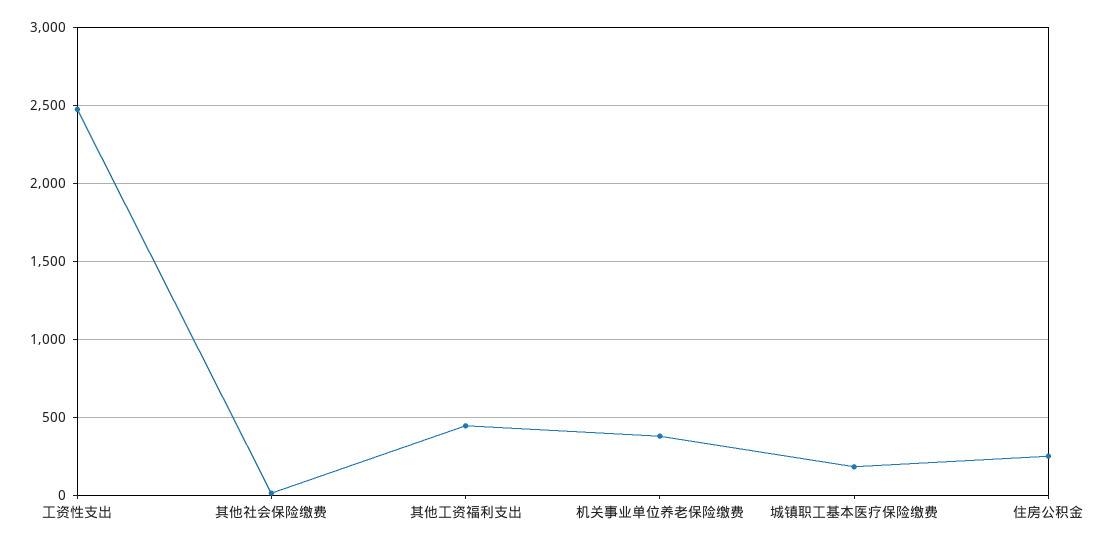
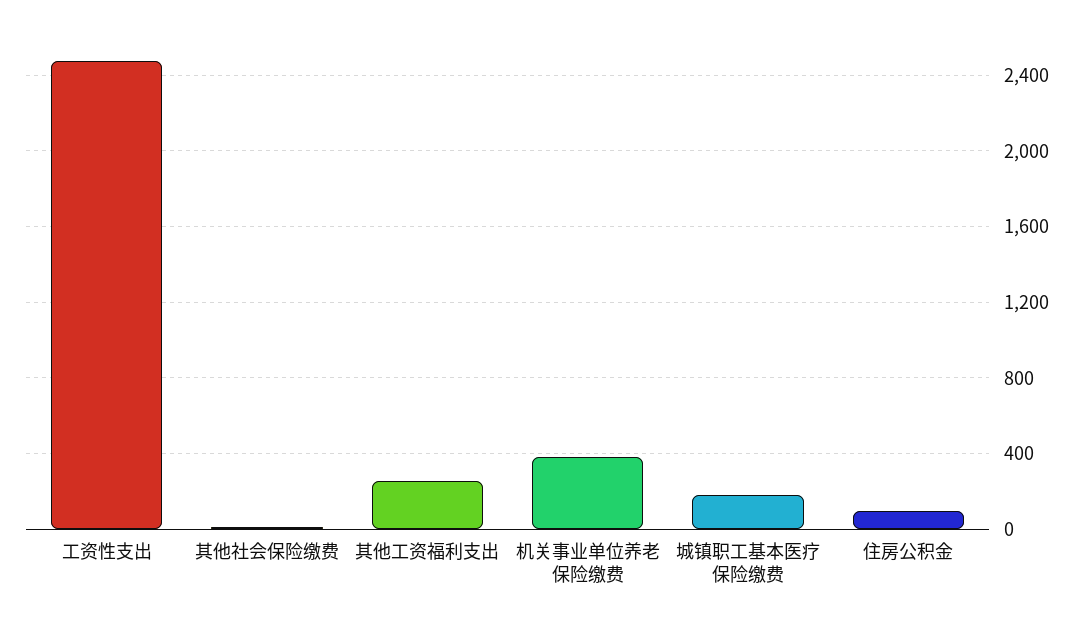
  {
    "工资性支出": 2450,
    "其他社会保险缴费": 0,
-   "其他工资福利支出": 450,
+   "其他工资福利支出": 250,
    "机关事业单位养老保险缴费": 400,
    "城镇职工基本医疗保险缴费": 200,
-   "住房公积金": 250
+   "住房公积金": 100
  }

